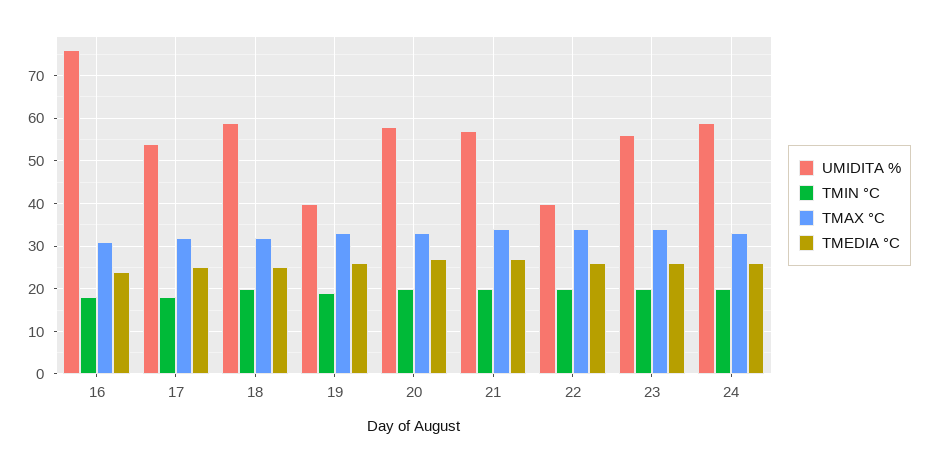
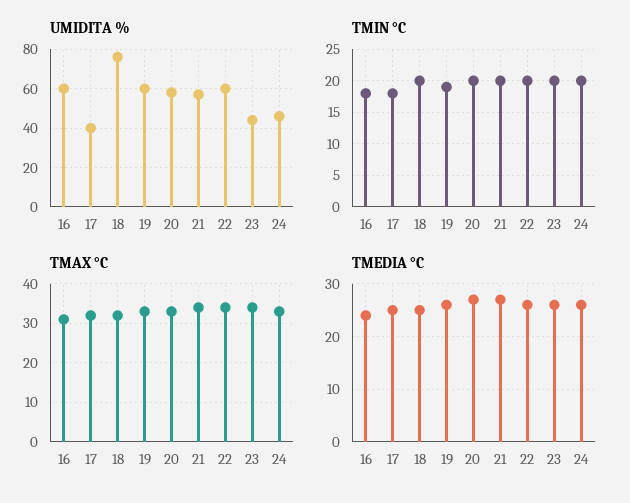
  {
    "UMIDITA %": {
-     "16": 75,
+     "16": 60,
-     "17": 55,
+     "17": 40,
-     "18": 60,
+     "18": 75,
-     "19": 40,
+     "19": 60,
      "20": 60,
      "21": 55,
-     "22": 40,
+     "22": 60,
-     "23": 55,
+     "23": 45,
-     "24": 60
+     "24": 45
    },
    "TMIN °C": {
      "16": 18,
      "17": 18,
      "18": 20,
      "19": 19,
      "20": 20,
      "21": 20,
      "22": 20,
      "23": 20,
      "24": 20
    },
    "TMAX °C": {
      "16": 30,
      "17": 30,
      "18": 30,
      "19": 35,
      "20": 35,
      "21": 35,
      "22": 35,
      "23": 35,
      "24": 35
    },
    "TMEDIA °C": {
      "16": 25,
      "17": 25,
      "18": 25,
      "19": 25,
      "20": 25,
      "21": 25,
      "22": 25,
      "23": 25,
      "24": 25
    }
  }

